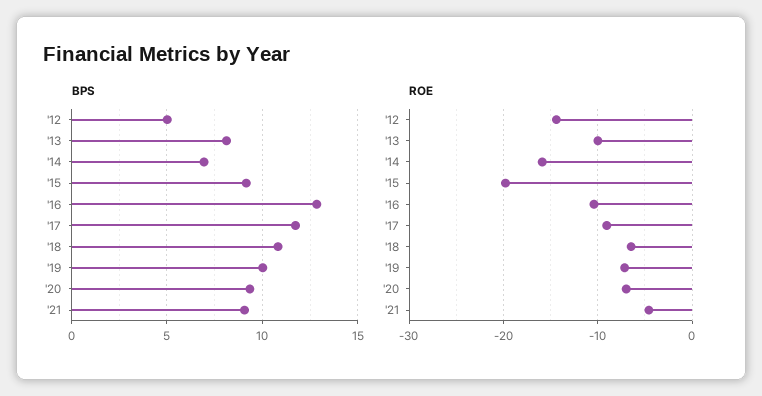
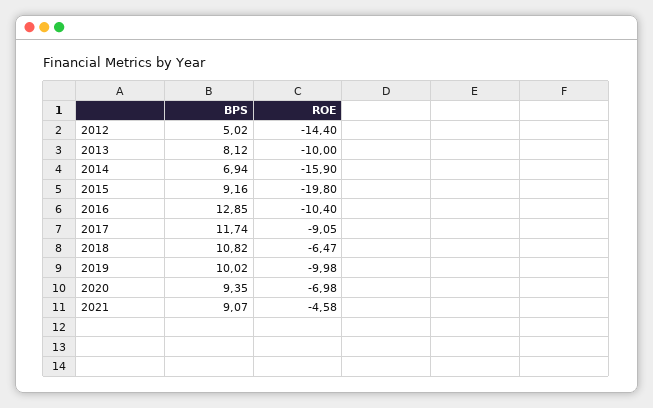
  {
    "BPS": {
      "'12": 5.02,
      "'13": 8.12,
      "'14": 6.94,
      "'15": 9.16,
      "'16": 12.85,
      "'17": 11.74,
      "'18": 10.82,
      "'19": 10.02,
      "'20": 9.35,
      "'21": 9.07
    },
    "ROE": {
      "'12": -14.4,
      "'13": -10,
      "'14": -15.9,
      "'15": -19.8,
      "'16": -10.4,
      "'17": -9.05,
      "'18": -6.47,
-     "'19": -7,
+     "'19": -9.98,
      "'20": -6.98,
      "'21": -4.58
    }
  }

